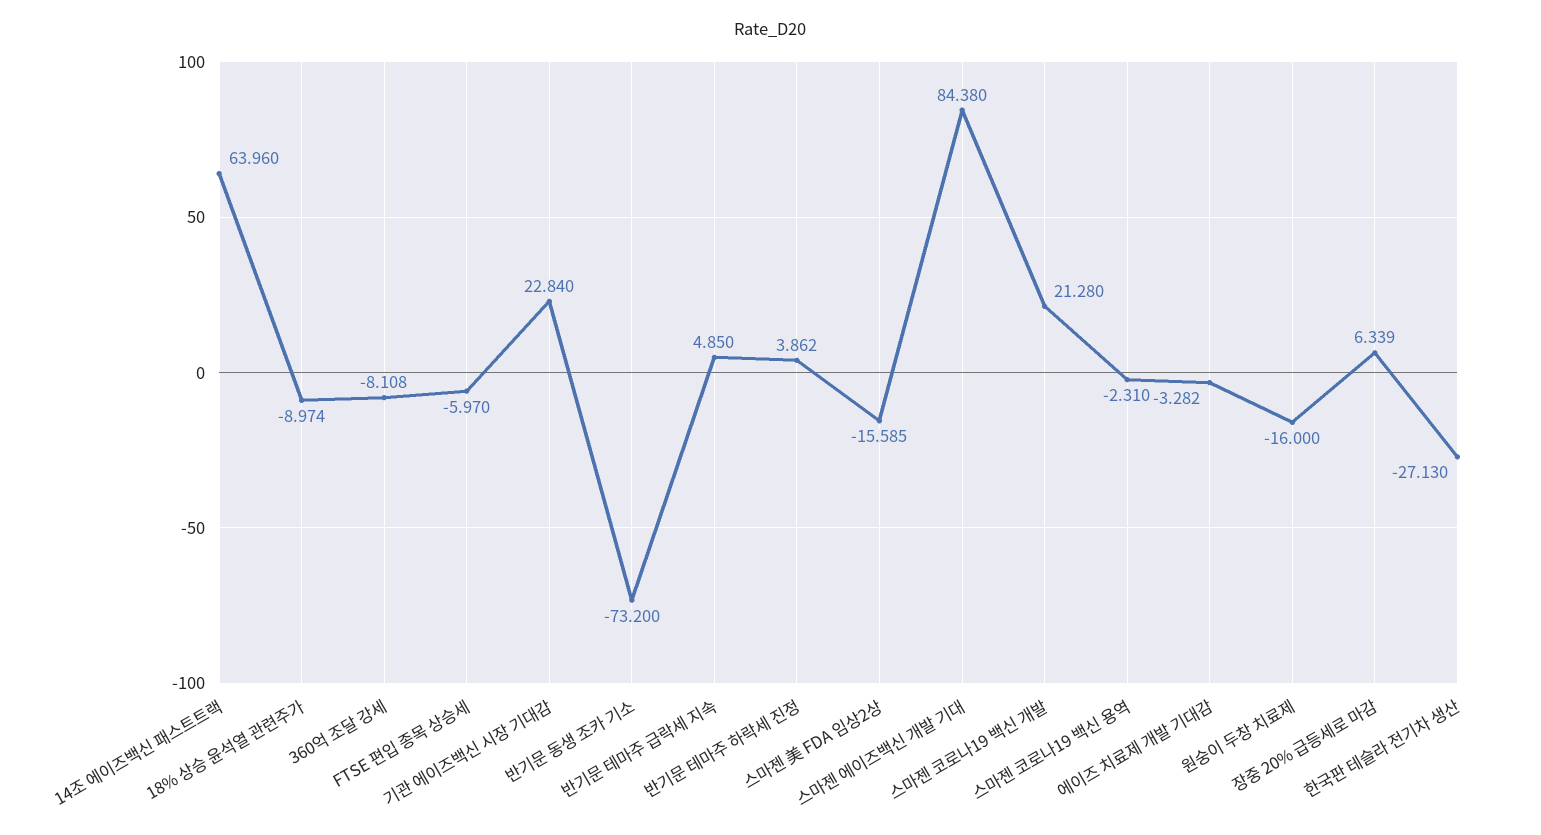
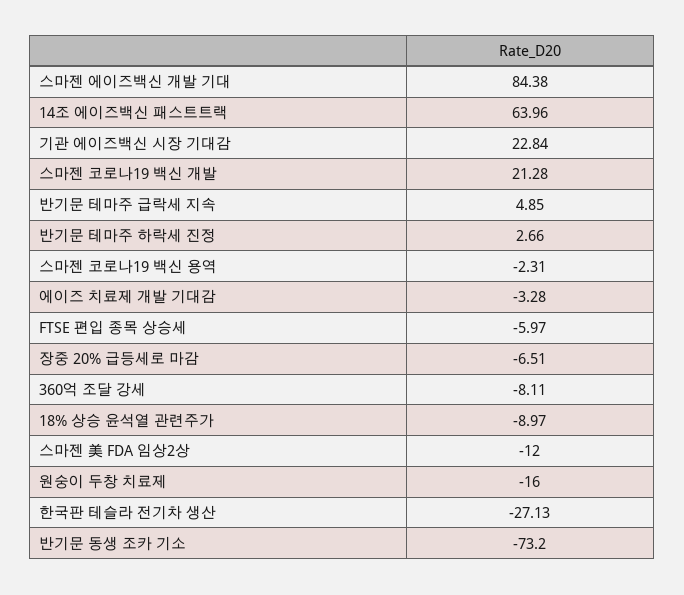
  {
    "14조 에이즈백신 패스트트랙": 63.96,
    "18% 상승 윤석열 관련주가": -8.974,
    "360억 조달 강세": -8.108,
    "FTSE 편입 종목 상승세": -5.97,
    "기관 에이즈백신 시장 기대감": 22.84,
    "반기문 동생 조카 기소": -73.2,
    "반기문 테마주 급락세 지속": 4.85,
-   "반기문 테마주 하락세 진정": 3.862,
+   "반기문 테마주 하락세 진정": 2.66,
-   "스마젠 美 FDA 임상2상": -15.585,
+   "스마젠 美 FDA 임상2상": -12,
    "스마젠 에이즈백신 개발 기대": 84.38,
    "스마젠 코로나19 백신 개발": 21.28,
    "스마젠 코로나19 백신 용역": -2.31,
    "에이즈 치료제 개발 기대감": -3.282,
    "원숭이 두창 치료제": -16,
-   "장중 20% 급등세로 마감": 6.339,
+   "장중 20% 급등세로 마감": -6.51,
    "한국판 테슬라 전기차 생산": -27.13
  }

